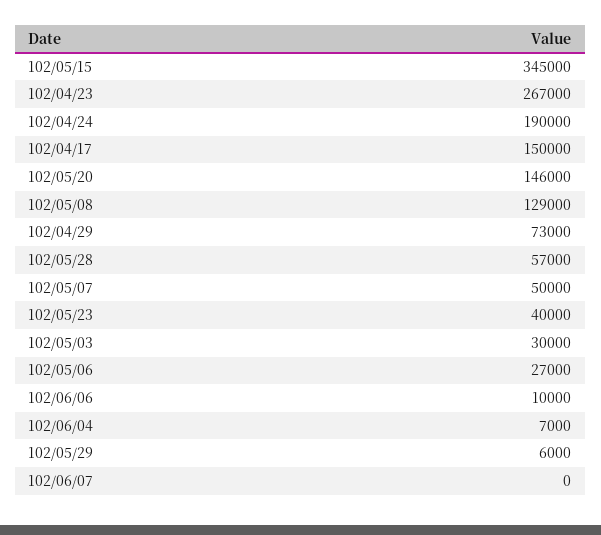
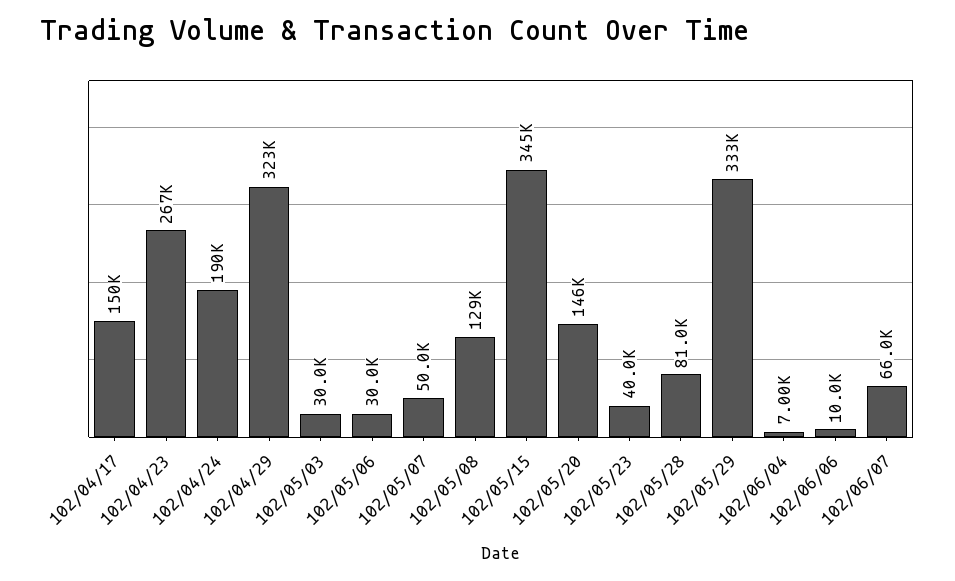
  {
    "102/05/15": 345000,
    "102/04/23": 267000,
    "102/04/24": 190000,
    "102/04/17": 150000,
    "102/05/20": 146000,
    "102/05/08": 129000,
-   "102/04/29": 73000,
+   "102/04/29": 323000,
-   "102/05/28": 57000,
+   "102/05/28": 81000,
    "102/05/07": 50000,
    "102/05/23": 40000,
    "102/05/03": 30000,
-   "102/05/06": 27000,
+   "102/05/06": 30000,
    "102/06/06": 10000,
    "102/06/04": 7000,
-   "102/05/29": 6000,
+   "102/05/29": 333000,
-   "102/06/07": 0
+   "102/06/07": 66000
  }

